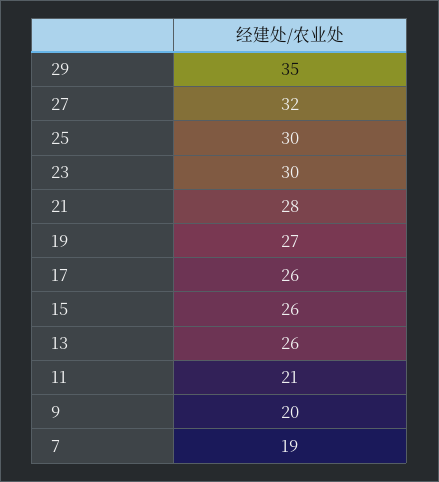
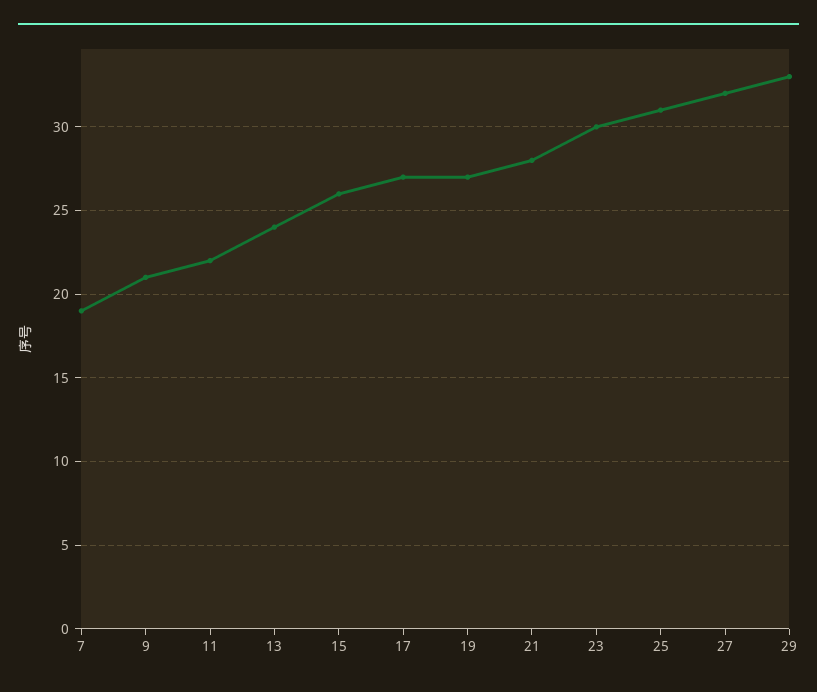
  {
-   "29": 35,
+   "29": 33,
    "27": 32,
-   "25": 30,
+   "25": 31,
    "23": 30,
    "21": 28,
    "19": 27,
-   "17": 26,
+   "17": 27,
    "15": 26,
-   "13": 26,
+   "13": 24,
-   "11": 21,
+   "11": 22,
-   "9": 20,
+   "9": 21,
    "7": 19
  }

